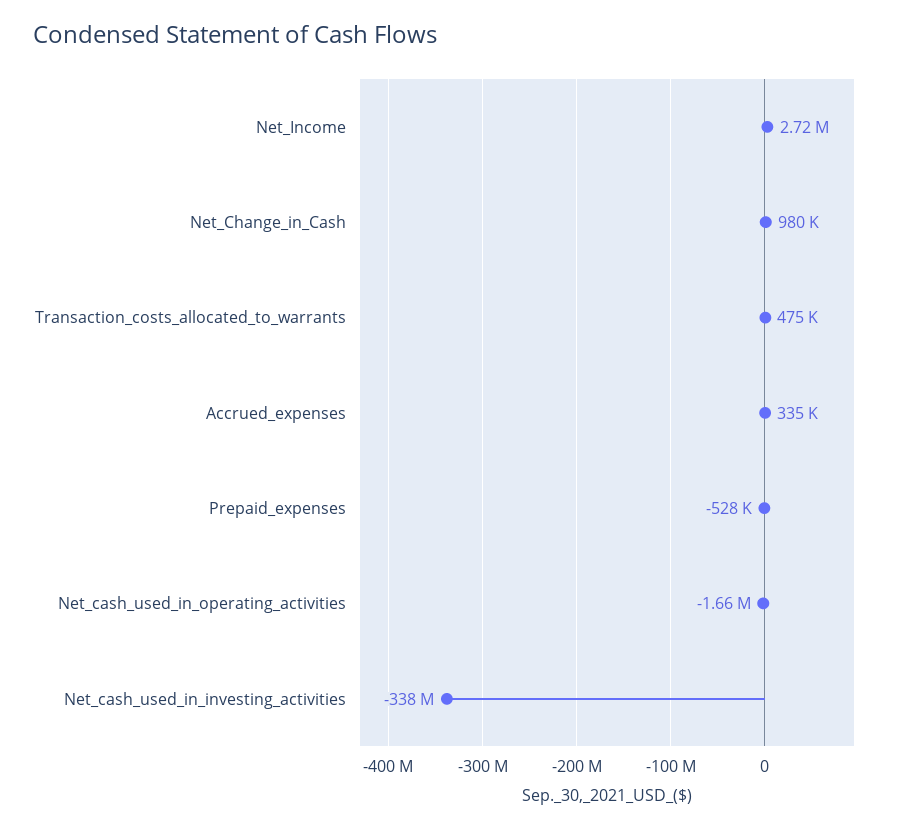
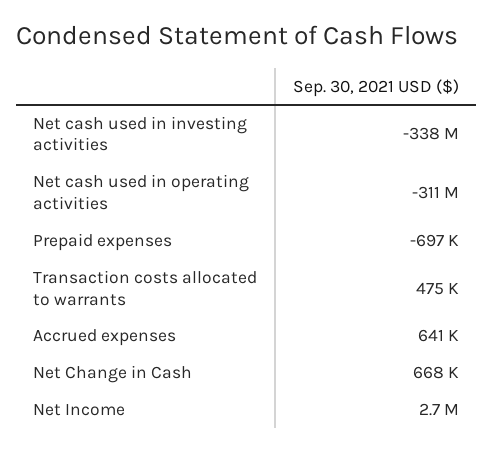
  {
    "Net_Income": 2720000,
-   "Net_Change_in_Cash": 980000,
+   "Net_Change_in_Cash": 668000,
    "Transaction_costs_allocated_to_warrants": 475000,
-   "Accrued_expenses": 335000,
+   "Accrued_expenses": 641000,
-   "Prepaid_expenses": -528000,
+   "Prepaid_expenses": -697000,
-   "Net_cash_used_in_operating_activities": -1660000,
+   "Net_cash_used_in_operating_activities": -311000000,
    "Net_cash_used_in_investing_activities": -338000000
  }

